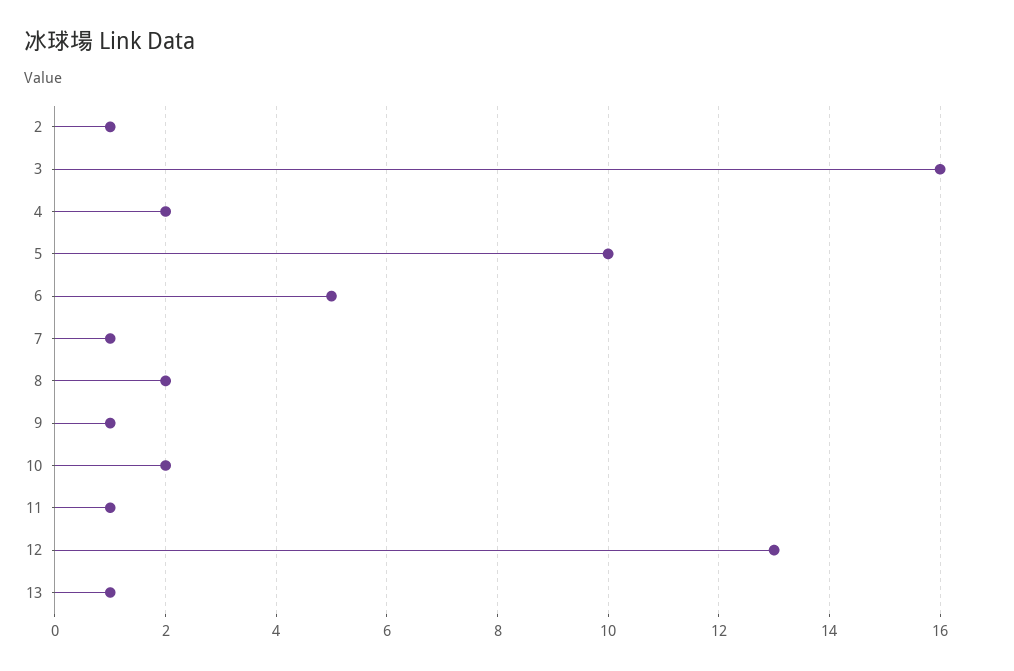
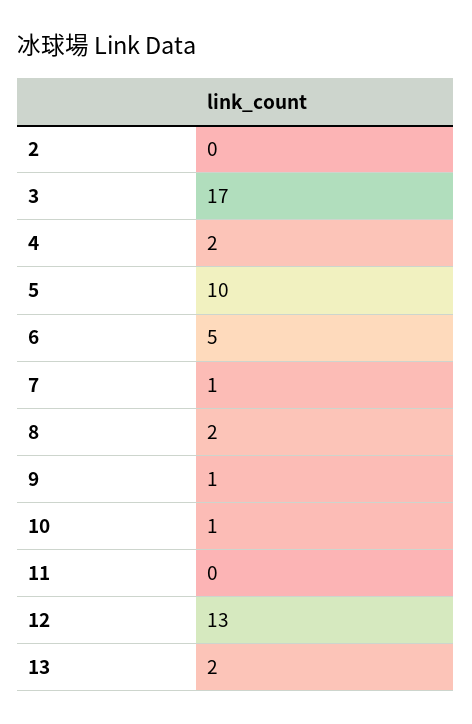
  {
-   "2": 1,
+   "2": 0,
-   "3": 16,
+   "3": 17,
    "4": 2,
    "5": 10,
    "6": 5,
    "7": 1,
    "8": 2,
    "9": 1,
-   "10": 2,
+   "10": 1,
-   "11": 1,
+   "11": 0,
    "12": 13,
-   "13": 1
+   "13": 2
  }

